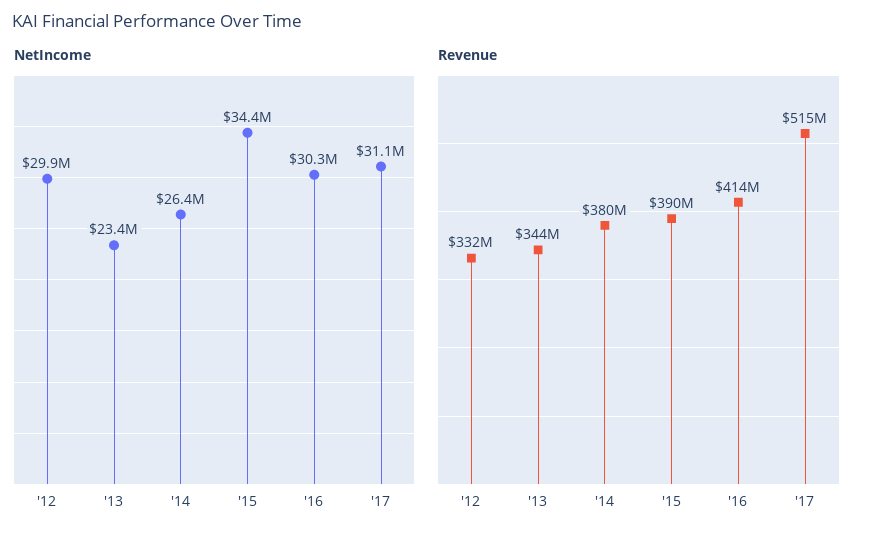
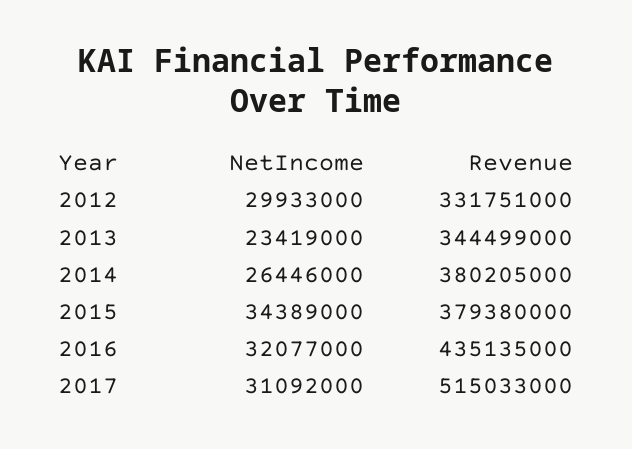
  {
    "NetIncome": {
      "'12": 29933000,
      "'13": 23419000,
      "'14": 26446000,
      "'15": 34389000,
-     "'16": 30300000,
+     "'16": 32077000,
      "'17": 31092000
    },
    "Revenue": {
      "'12": 331751000,
      "'13": 344499000,
      "'14": 380205000,
-     "'15": 390000000,
+     "'15": 379380000,
-     "'16": 414000000,
+     "'16": 435135000,
      "'17": 515033000
    }
  }

